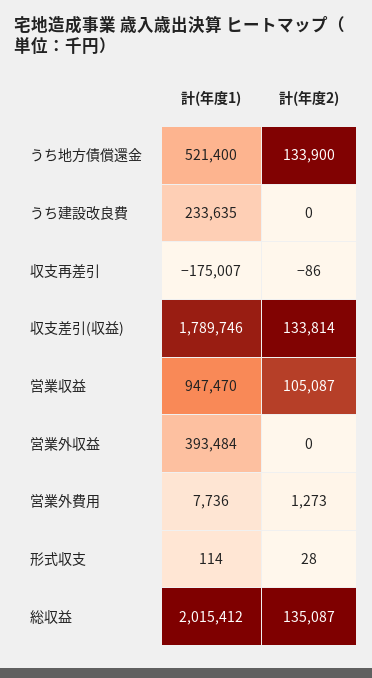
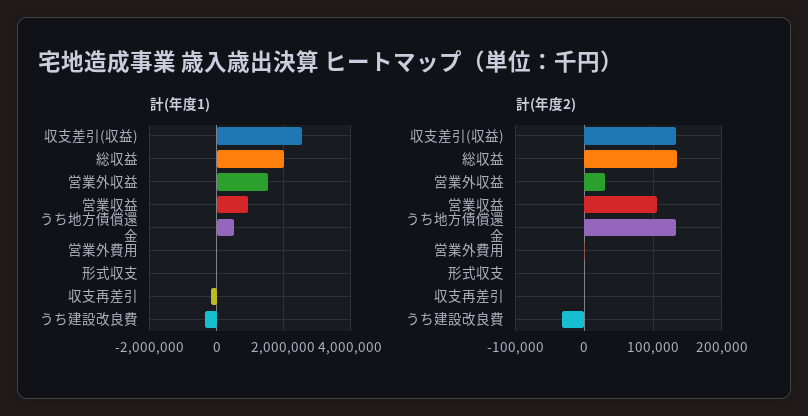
  {
    "計(年度1)": {
      "うち地方債償還金": 521400,
-     "うち建設改良費": 233635,
+     "うち建設改良費": -400000,
      "収支再差引": -175007,
-     "収支差引(収益)": 1789746,
+     "収支差引(収益)": 2600000,
      "営業収益": 947470,
-     "営業外収益": 393484,
+     "営業外収益": 1600000,
      "営業外費用": 7736,
      "形式収支": 114,
      "総収益": 2015412
    },
    "計(年度2)": {
      "うち地方債償還金": 133900,
-     "うち建設改良費": 0,
+     "うち建設改良費": -30000,
      "収支再差引": -86,
      "収支差引(収益)": 133814,
      "営業収益": 105087,
-     "営業外収益": 0,
+     "営業外収益": 30000,
      "営業外費用": 1273,
      "形式収支": 28,
      "総収益": 135087
    }
  }

